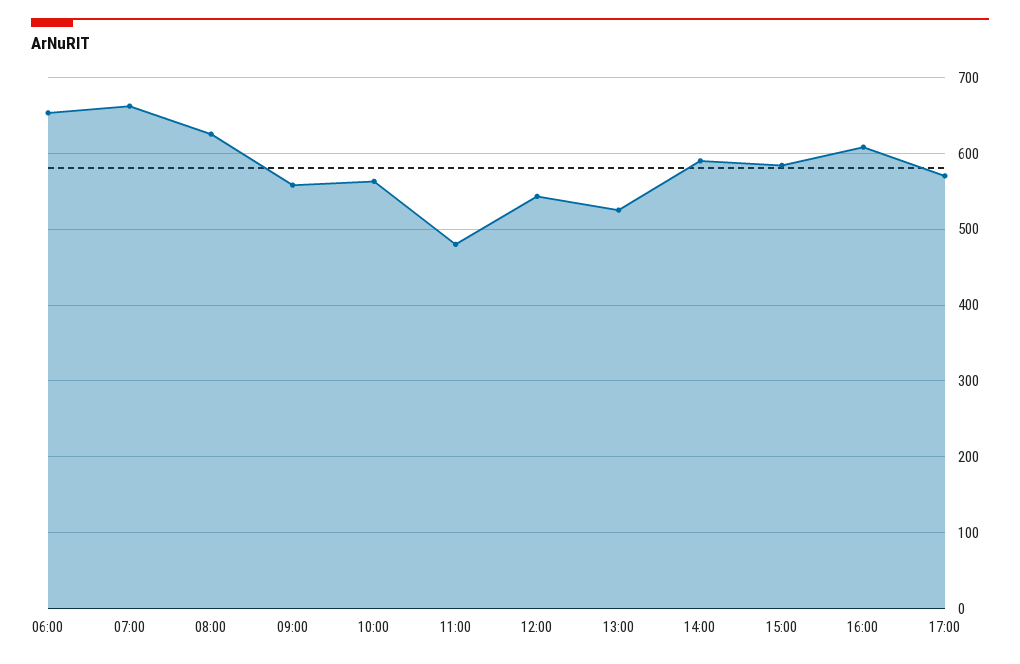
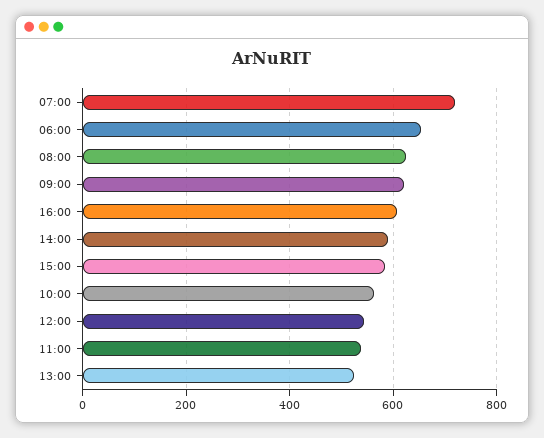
  {
    "06:00": 650,
-   "07:00": 660,
+   "07:00": 720,
    "08:00": 630,
-   "09:00": 560,
+   "09:00": 620,
    "10:00": 560,
-   "11:00": 480,
+   "11:00": 540,
    "12:00": 540,
    "13:00": 530,
    "14:00": 590,
    "15:00": 580,
-   "16:00": 610,
+   "16:00": 610
-   "17:00": 570
  }

